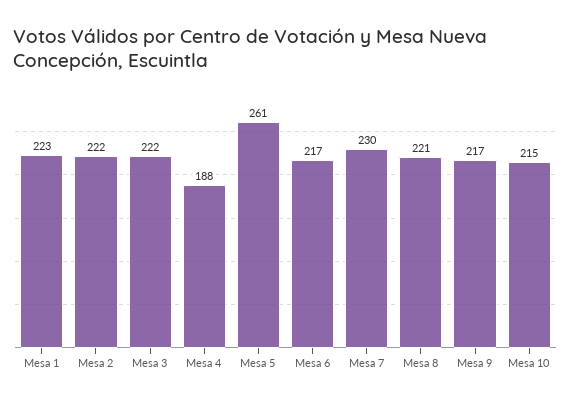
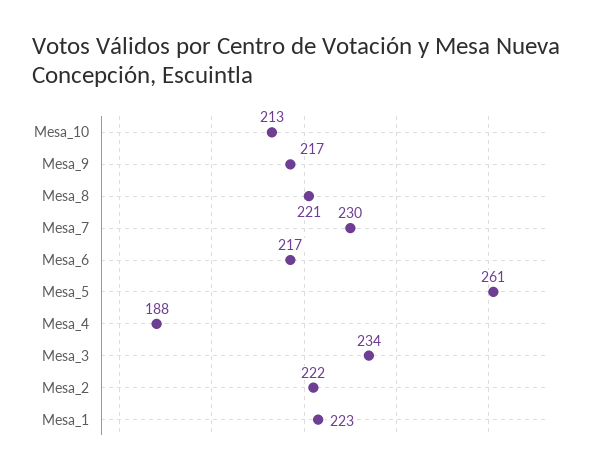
  {
    "Mesa 1": 223,
    "Mesa 2": 222,
-   "Mesa 3": 222,
+   "Mesa 3": 234,
    "Mesa 4": 188,
    "Mesa 5": 261,
    "Mesa 6": 217,
    "Mesa 7": 230,
    "Mesa 8": 221,
    "Mesa 9": 217,
-   "Mesa 10": 215
+   "Mesa 10": 213
  }

